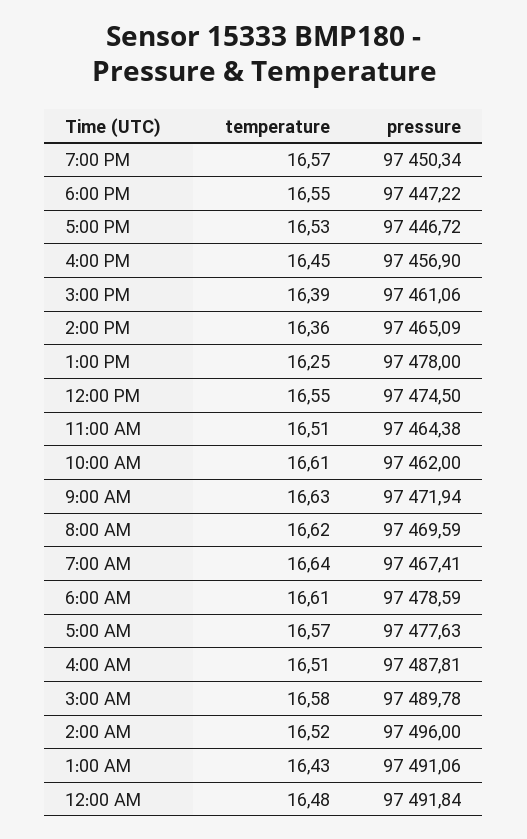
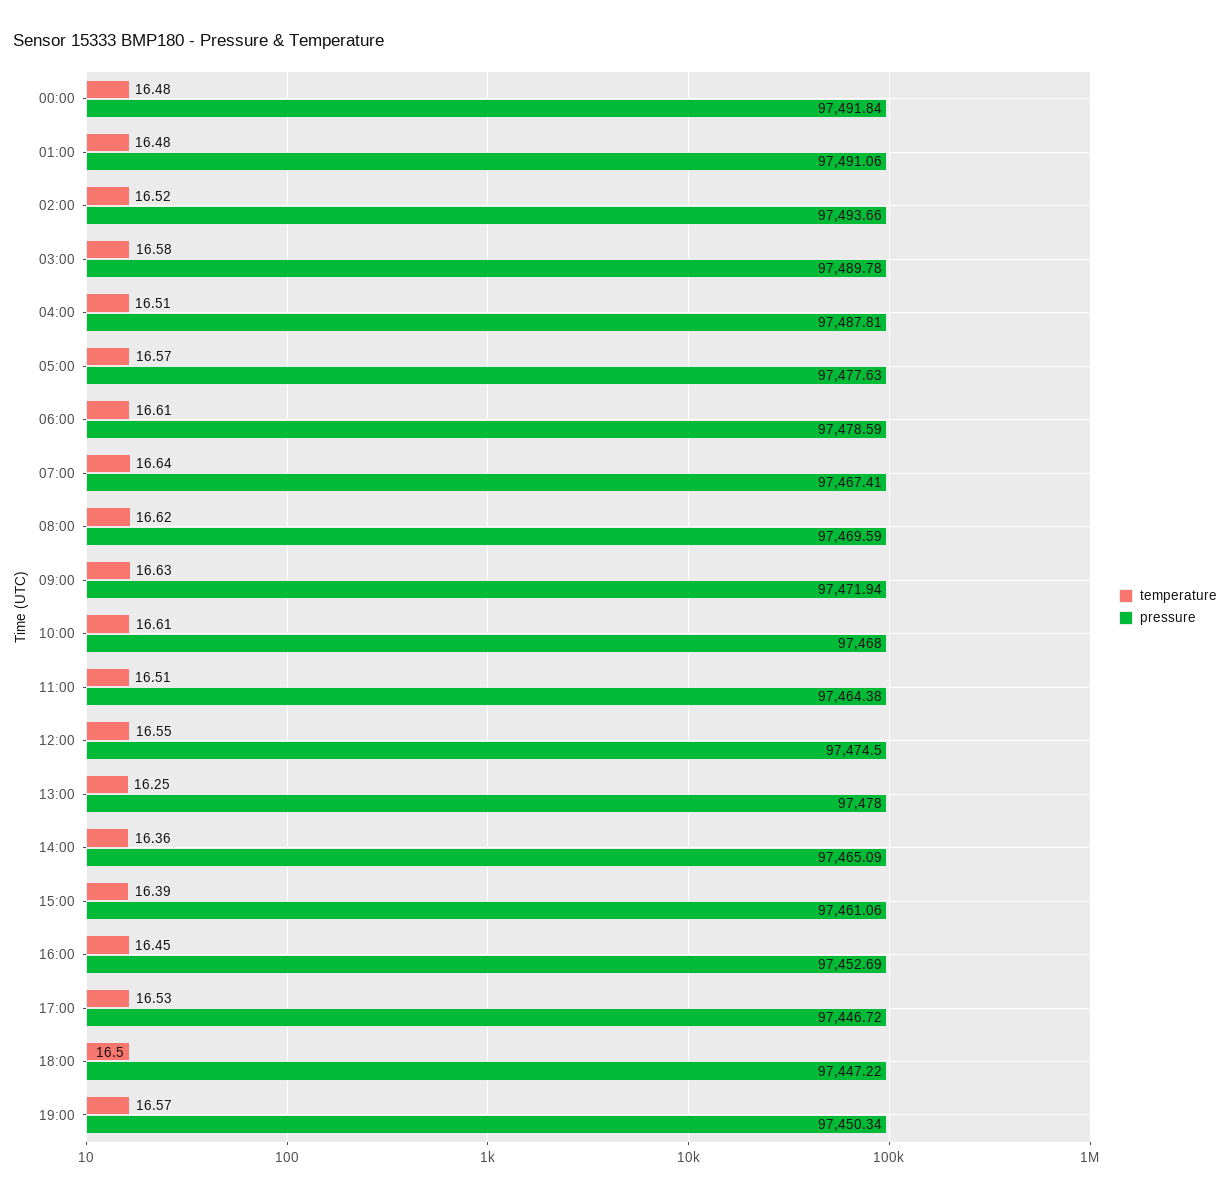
  {
    "temperature": {
      "7:00 PM": 16.57,
-     "6:00 PM": 16.55,
+     "6:00 PM": 16.5,
      "5:00 PM": 16.53,
      "4:00 PM": 16.45,
      "3:00 PM": 16.39,
      "2:00 PM": 16.36,
      "1:00 PM": 16.25,
      "12:00 PM": 16.55,
      "11:00 AM": 16.51,
      "10:00 AM": 16.61,
      "9:00 AM": 16.63,
      "8:00 AM": 16.62,
      "7:00 AM": 16.64,
      "6:00 AM": 16.61,
      "5:00 AM": 16.57,
      "4:00 AM": 16.51,
      "3:00 AM": 16.58,
      "2:00 AM": 16.52,
-     "1:00 AM": 16.43,
+     "1:00 AM": 16.48,
      "12:00 AM": 16.48
    },
    "pressure": {
      "7:00 PM": 97450.34,
      "6:00 PM": 97447.22,
      "5:00 PM": 97446.72,
-     "4:00 PM": 97456.9,
+     "4:00 PM": 97452.69,
      "3:00 PM": 97461.06,
      "2:00 PM": 97465.09,
      "1:00 PM": 97478,
      "12:00 PM": 97474.5,
      "11:00 AM": 97464.38,
-     "10:00 AM": 97462,
+     "10:00 AM": 97468,
      "9:00 AM": 97471.94,
      "8:00 AM": 97469.59,
      "7:00 AM": 97467.41,
      "6:00 AM": 97478.59,
      "5:00 AM": 97477.63,
      "4:00 AM": 97487.81,
      "3:00 AM": 97489.78,
-     "2:00 AM": 97496,
+     "2:00 AM": 97493.66,
      "1:00 AM": 97491.06,
      "12:00 AM": 97491.84
    }
  }

